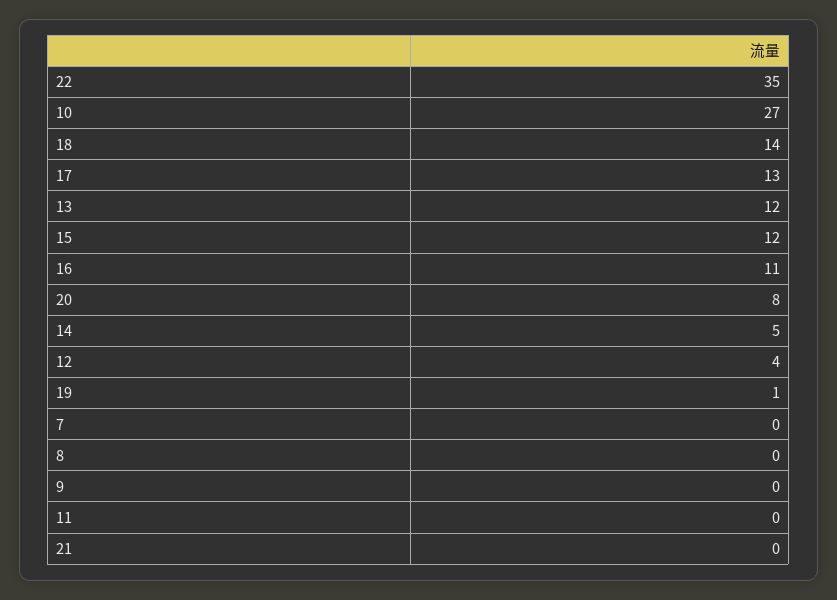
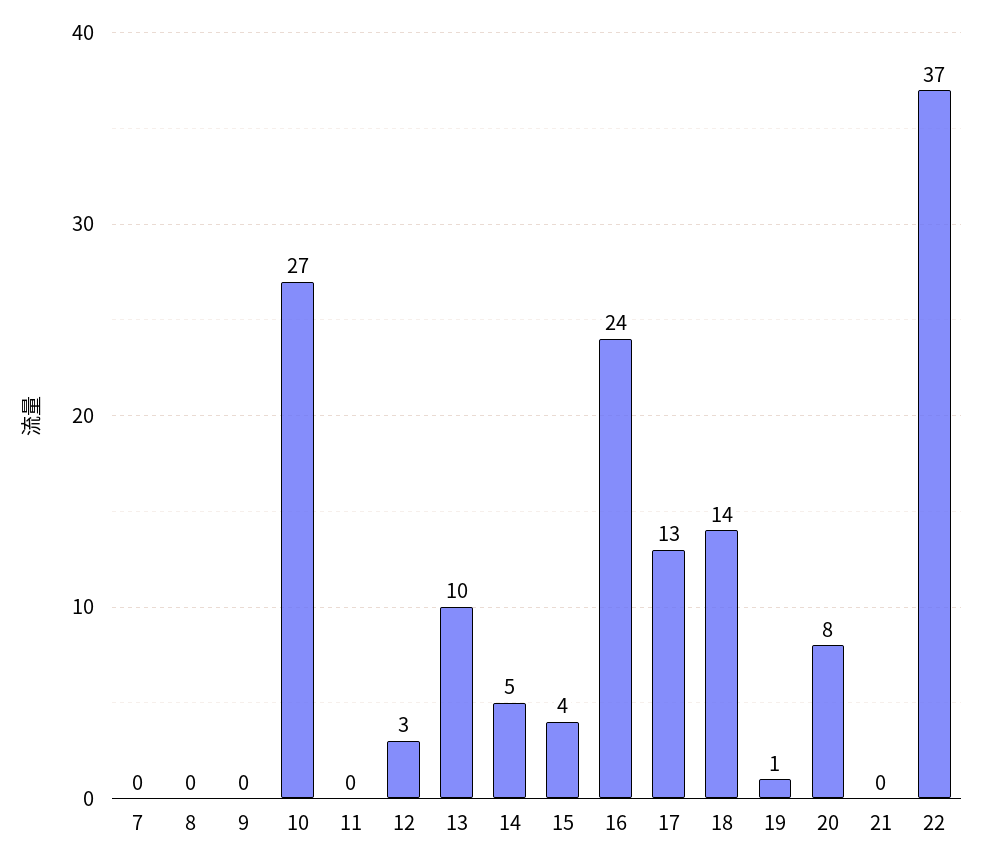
  {
-   "22": 35,
+   "22": 37,
    "10": 27,
    "18": 14,
    "17": 13,
-   "13": 12,
+   "13": 10,
-   "15": 12,
+   "15": 4,
-   "16": 11,
+   "16": 24,
    "20": 8,
    "14": 5,
-   "12": 4,
+   "12": 3,
    "19": 1,
    "7": 0,
    "8": 0,
    "9": 0,
    "11": 0,
    "21": 0
  }

